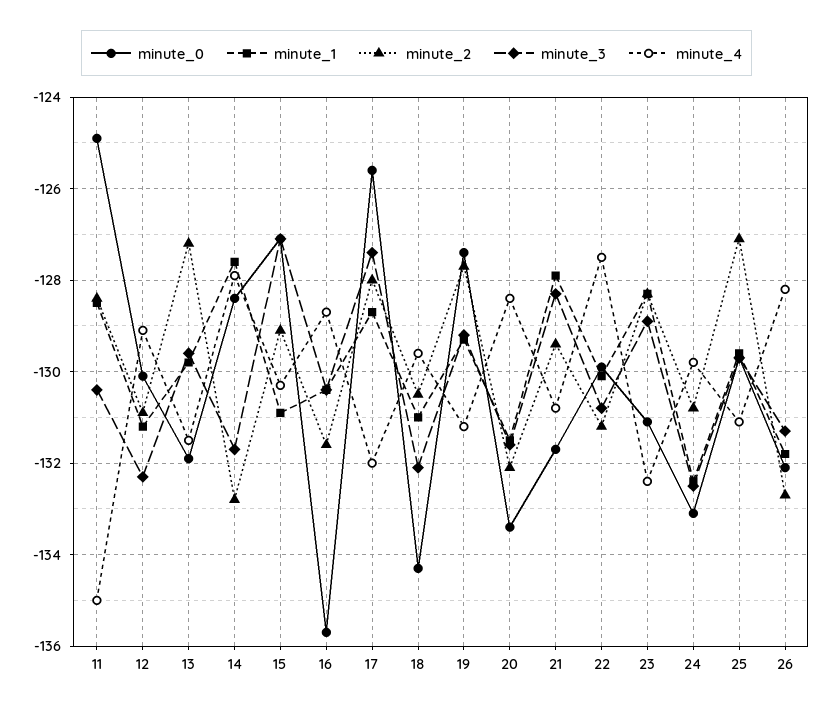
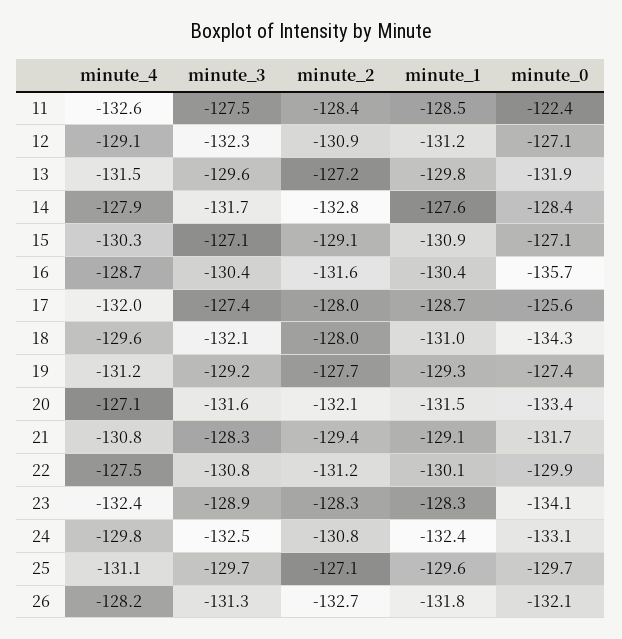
  {
    "minute_0": {
-     "11": -125,
+     "11": -122.4,
-     "12": -130,
+     "12": -127.1,
      "13": -131.9,
      "14": -128.4,
      "15": -127.1,
      "16": -135.7,
      "17": -125.6,
      "18": -134.3,
      "19": -127.4,
      "20": -133.4,
      "21": -131.7,
      "22": -129.9,
-     "23": -131,
+     "23": -134.1,
      "24": -133.1,
      "25": -129.7,
      "26": -132.1
    },
    "minute_1": {
      "11": -128.5,
      "12": -131.2,
      "13": -129.8,
      "14": -127.6,
      "15": -130.9,
      "16": -130.4,
      "17": -128.7,
      "18": -131,
      "19": -129.3,
      "20": -131.5,
-     "21": -128,
+     "21": -129.1,
      "22": -130.1,
      "23": -128.3,
      "24": -132.4,
      "25": -129.6,
      "26": -131.8
    },
    "minute_2": {
      "11": -128.4,
      "12": -130.9,
      "13": -127.2,
      "14": -132.8,
      "15": -129.1,
      "16": -131.6,
      "17": -128,
-     "18": -130.5,
+     "18": -128,
      "19": -127.7,
      "20": -132.1,
      "21": -129.4,
      "22": -131.2,
      "23": -128.3,
      "24": -130.8,
      "25": -127.1,
      "26": -132.7
    },
    "minute_3": {
-     "11": -130.5,
+     "11": -127.5,
      "12": -132.3,
      "13": -129.6,
      "14": -131.7,
      "15": -127.1,
      "16": -130.4,
      "17": -127.4,
      "18": -132.1,
      "19": -129.2,
      "20": -131.6,
      "21": -128.3,
      "22": -130.8,
      "23": -128.9,
      "24": -132.5,
      "25": -129.7,
      "26": -131.3
    },
    "minute_4": {
-     "11": -135,
+     "11": -132.6,
      "12": -129.1,
      "13": -131.5,
      "14": -127.9,
      "15": -130.3,
      "16": -128.7,
      "17": -132,
      "18": -129.6,
      "19": -131.2,
-     "20": -128.5,
+     "20": -127.1,
      "21": -130.8,
      "22": -127.5,
      "23": -132.4,
      "24": -129.8,
      "25": -131.1,
      "26": -128.2
    }
  }

